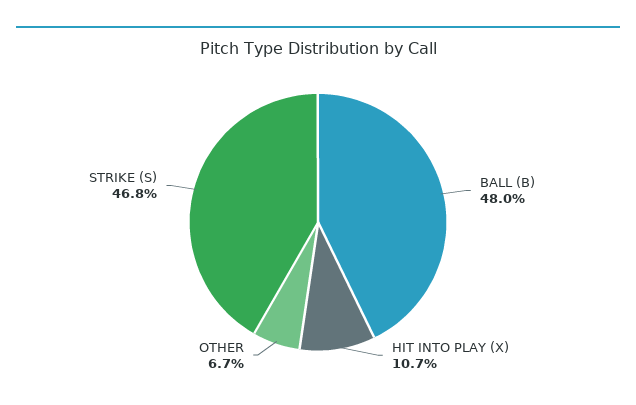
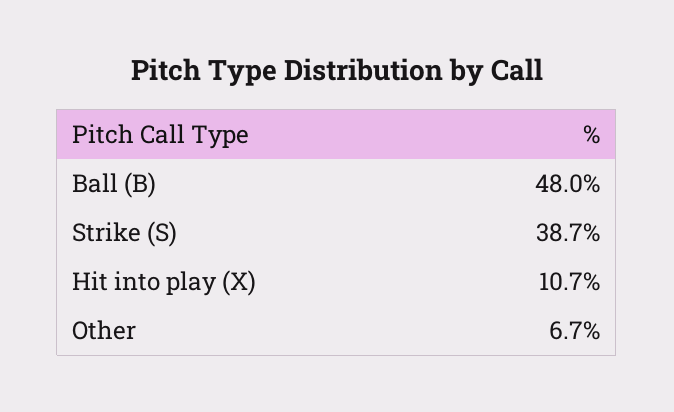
  {
    "BALL (B)": 48,
    "HIT INTO PLAY (X)": 10.7,
    "OTHER": 6.7,
-   "STRIKE (S)": 46.8
+   "STRIKE (S)": 38.7
  }

